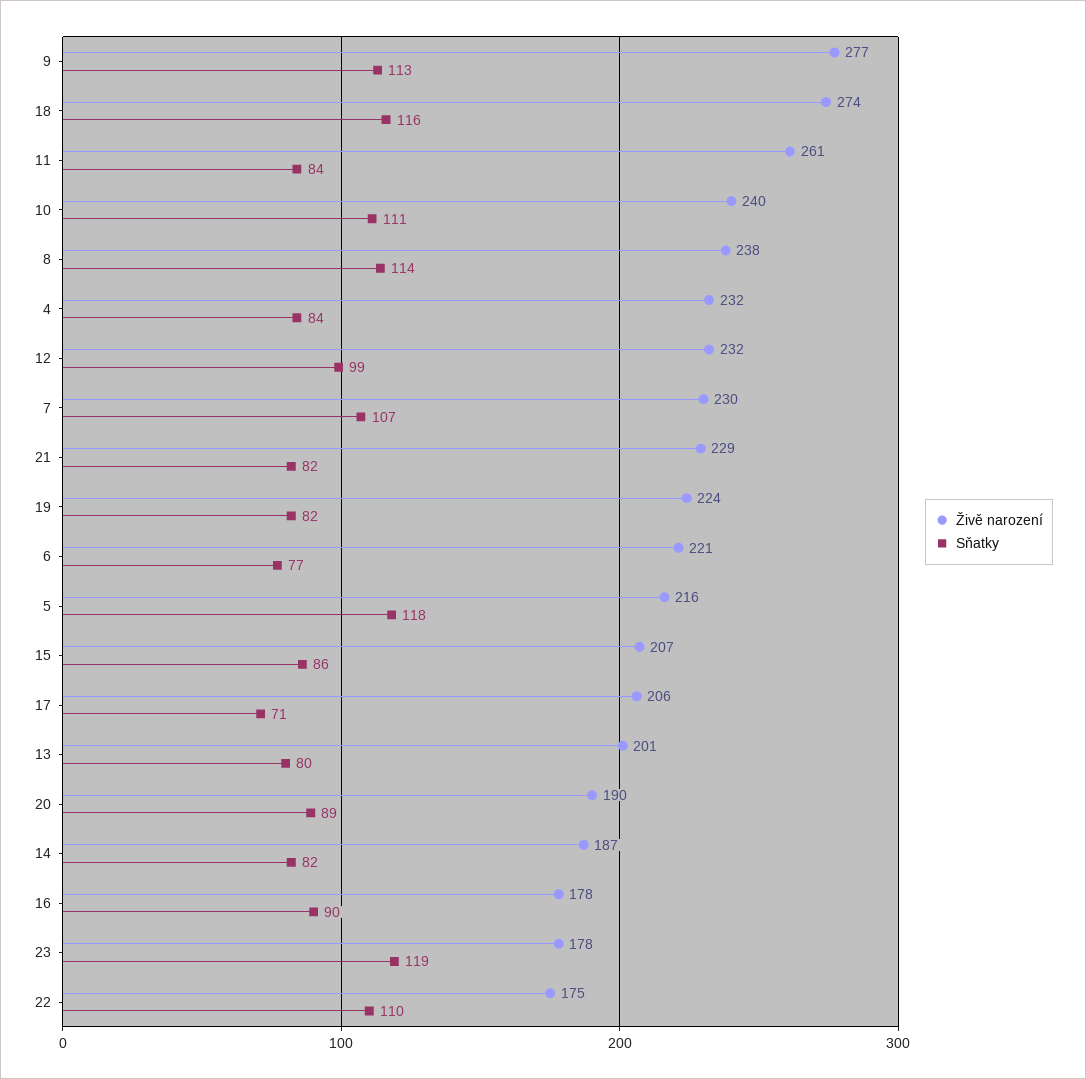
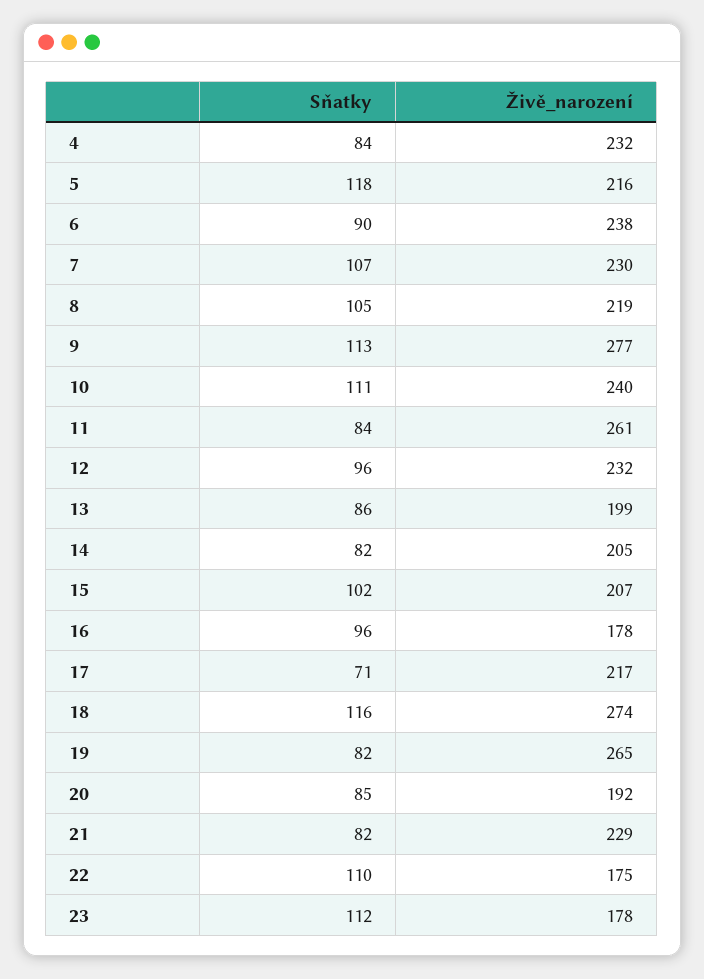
  {
    "Živě narození": {
      "9": 277,
      "18": 274,
      "11": 261,
      "10": 240,
-     "8": 238,
+     "8": 219,
      "4": 232,
      "12": 232,
      "7": 230,
      "21": 229,
-     "19": 224,
+     "19": 265,
-     "6": 221,
+     "6": 238,
      "5": 216,
      "15": 207,
-     "17": 206,
+     "17": 217,
-     "13": 201,
+     "13": 199,
-     "20": 190,
+     "20": 192,
-     "14": 187,
+     "14": 205,
      "16": 178,
      "23": 178,
      "22": 175
    },
    "Sňatky": {
      "9": 113,
      "18": 116,
      "11": 84,
      "10": 111,
-     "8": 114,
+     "8": 105,
      "4": 84,
-     "12": 99,
+     "12": 96,
      "7": 107,
      "21": 82,
      "19": 82,
-     "6": 77,
+     "6": 90,
      "5": 118,
-     "15": 86,
+     "15": 102,
      "17": 71,
-     "13": 80,
+     "13": 86,
-     "20": 89,
+     "20": 85,
      "14": 82,
-     "16": 90,
+     "16": 96,
-     "23": 119,
+     "23": 112,
      "22": 110
    }
  }

